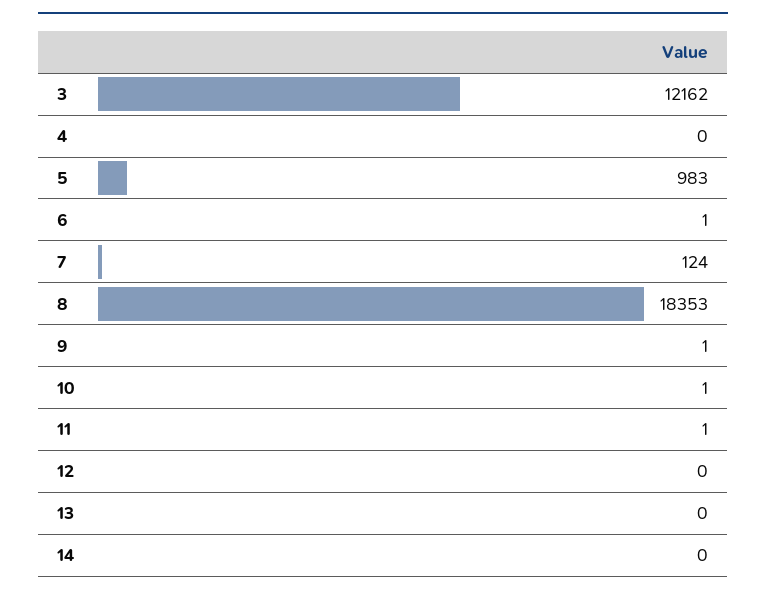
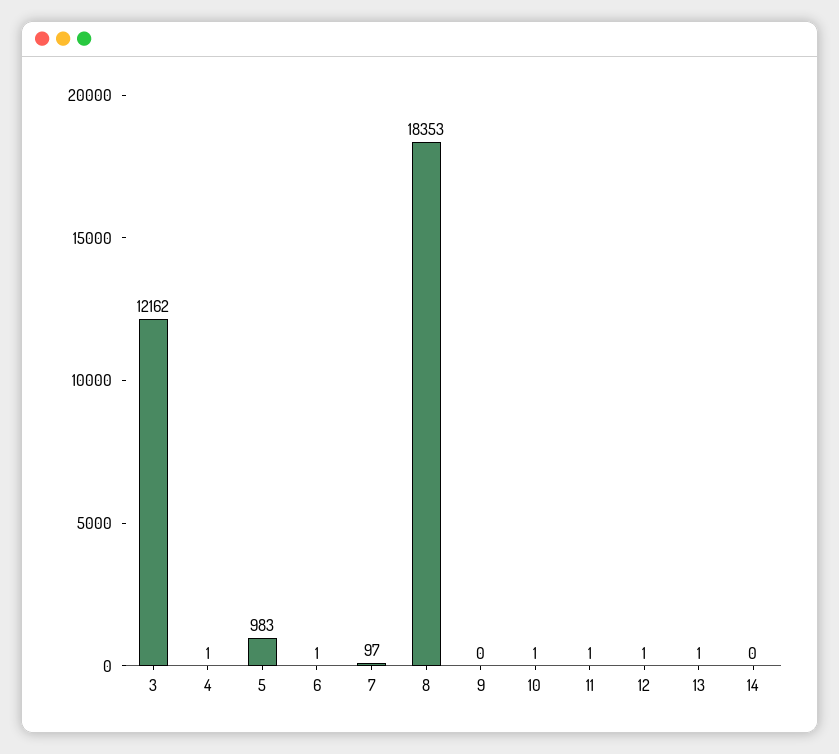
  {
    "3": 12162,
-   "4": 0,
+   "4": 1,
    "5": 983,
    "6": 1,
-   "7": 124,
+   "7": 97,
    "8": 18353,
-   "9": 1,
+   "9": 0,
    "10": 1,
    "11": 1,
-   "12": 0,
+   "12": 1,
-   "13": 0,
+   "13": 1,
    "14": 0
  }

